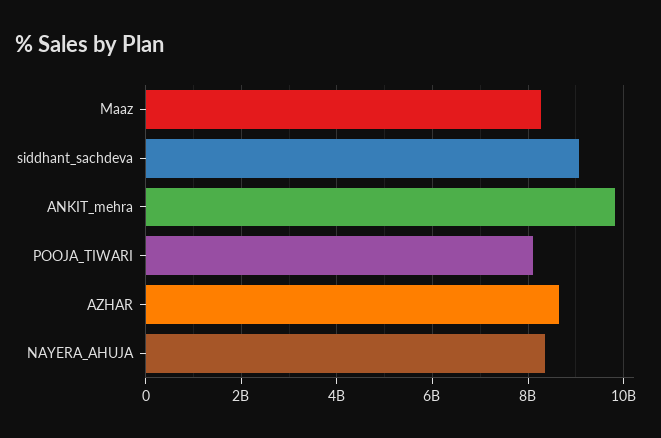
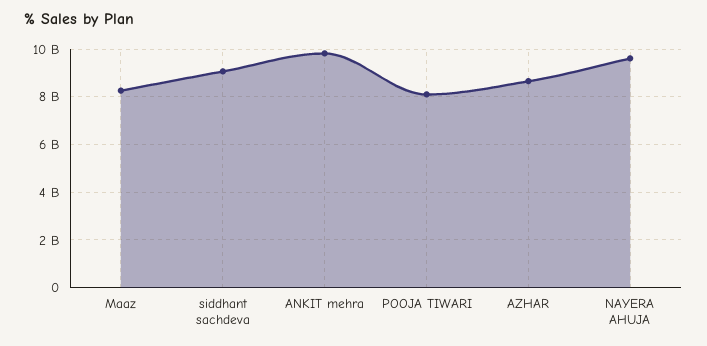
  {
    "Maaz": 8200000000,
    "siddhant_sachdeva": 9000000000,
    "ANKIT_mehra": 9800000000,
    "POOJA_TIWARI": 8200000000,
    "AZHAR": 8600000000,
-   "NAYERA_AHUJA": 8400000000
+   "NAYERA_AHUJA": 9500000000
  }

